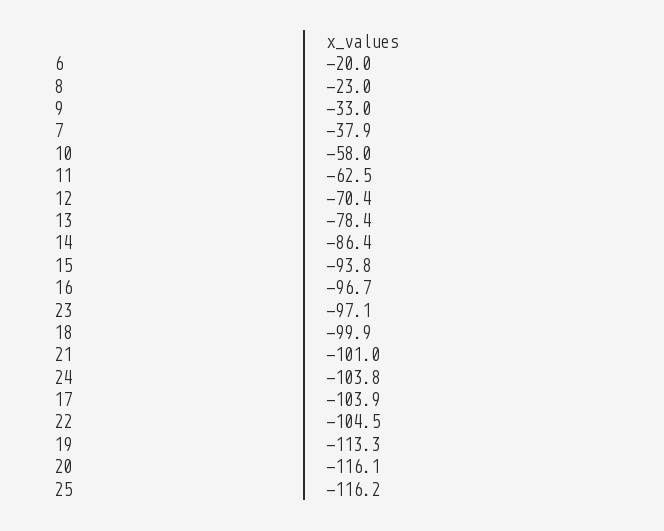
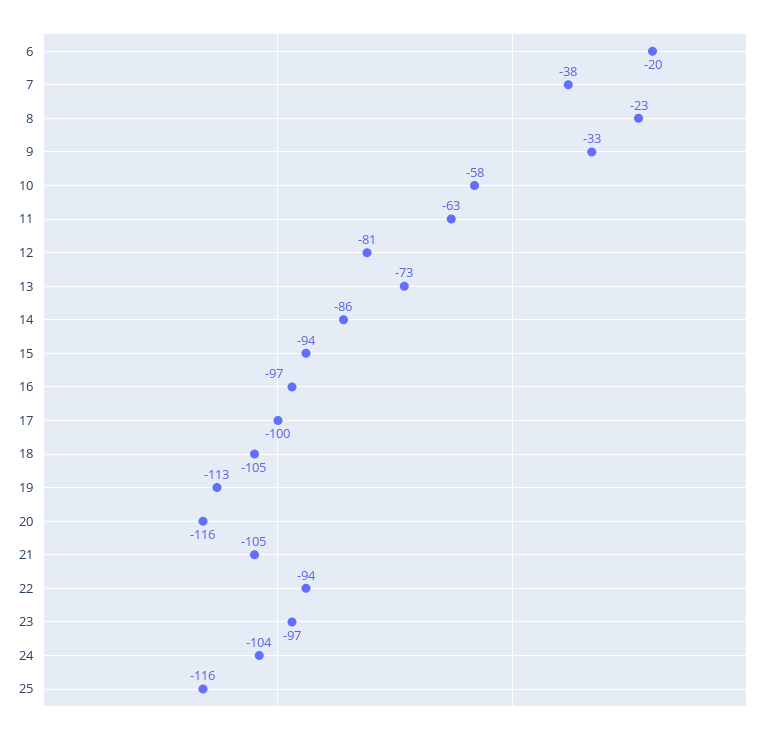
  {
    "6": -20,
    "8": -23,
    "9": -33,
    "7": -37.9,
    "10": -58,
    "11": -62.5,
-   "12": -70.4,
+   "12": -81,
-   "13": -78.4,
+   "13": -73,
    "14": -86.4,
    "15": -93.8,
    "16": -96.7,
    "23": -97.1,
-   "18": -99.9,
+   "18": -105,
-   "21": -101,
+   "21": -105,
    "24": -103.8,
-   "17": -103.9,
+   "17": -100,
-   "22": -104.5,
+   "22": -94,
    "19": -113.3,
    "20": -116.1,
    "25": -116.2
  }

